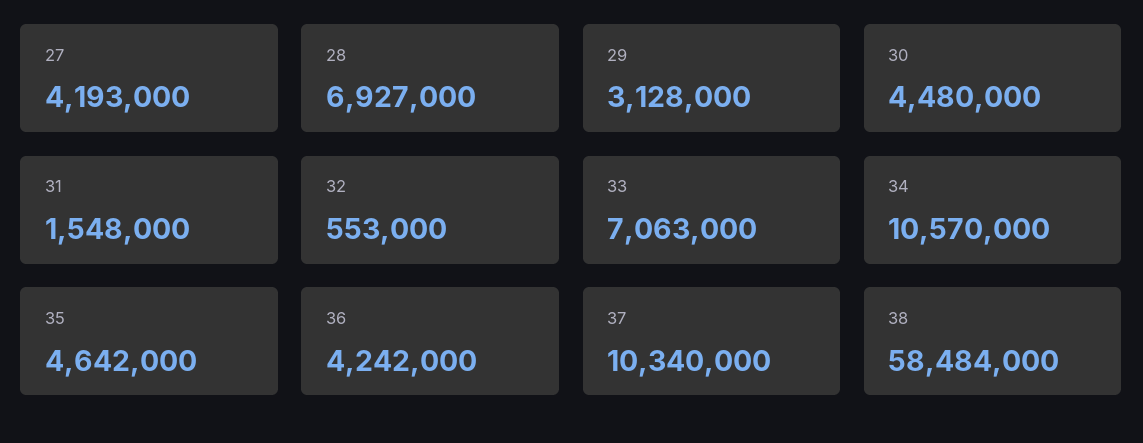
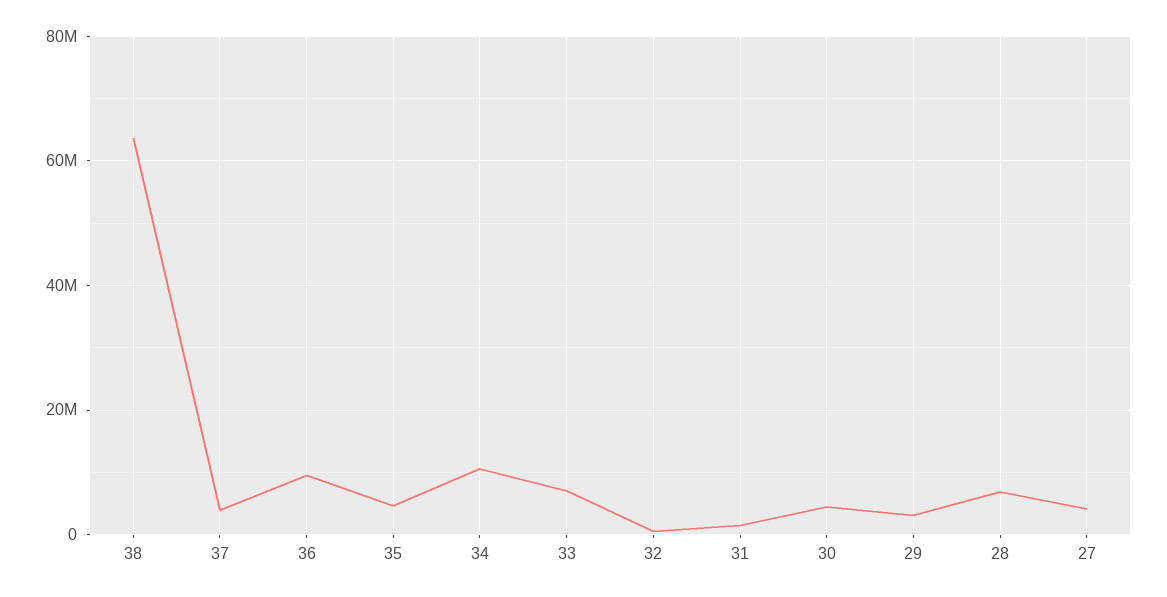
  {
    "27": 4193000,
    "28": 6927000,
    "29": 3128000,
    "30": 4480000,
    "31": 1548000,
    "32": 553000,
    "33": 7063000,
    "34": 10570000,
    "35": 4642000,
-   "36": 4242000,
+   "36": 10000000,
-   "37": 10340000,
+   "37": 4000000,
-   "38": 58484000
+   "38": 64000000
  }

